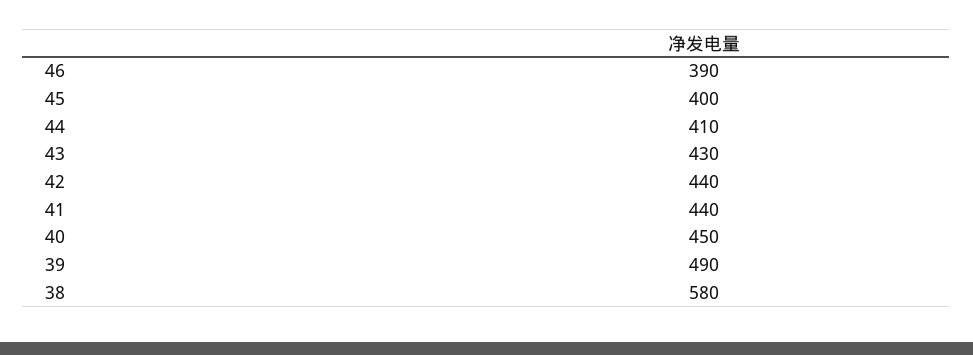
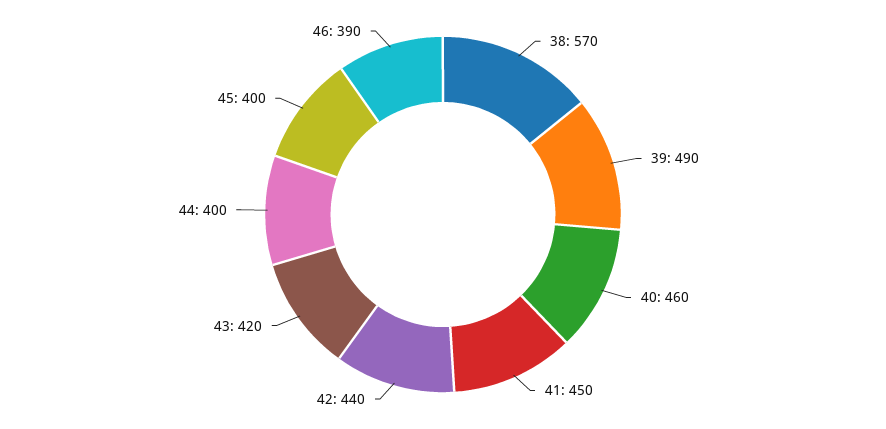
  {
    "46": 390,
    "45": 400,
-   "44": 410,
+   "44": 400,
-   "43": 430,
+   "43": 420,
    "42": 440,
-   "41": 440,
+   "41": 450,
-   "40": 450,
+   "40": 460,
    "39": 490,
-   "38": 580
+   "38": 570
  }

